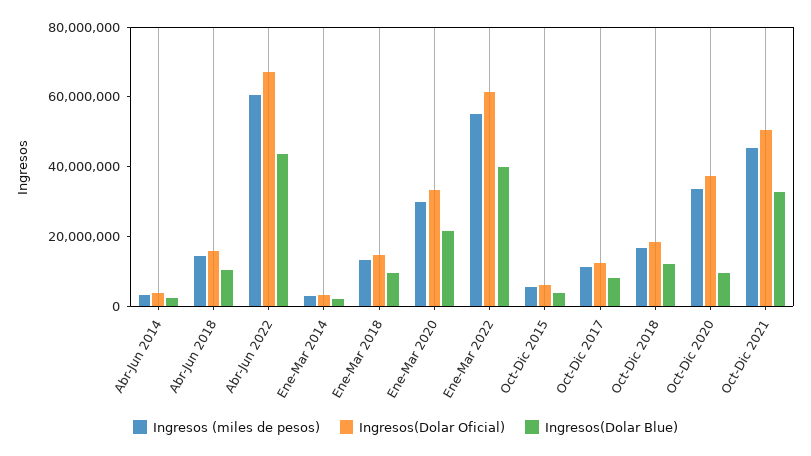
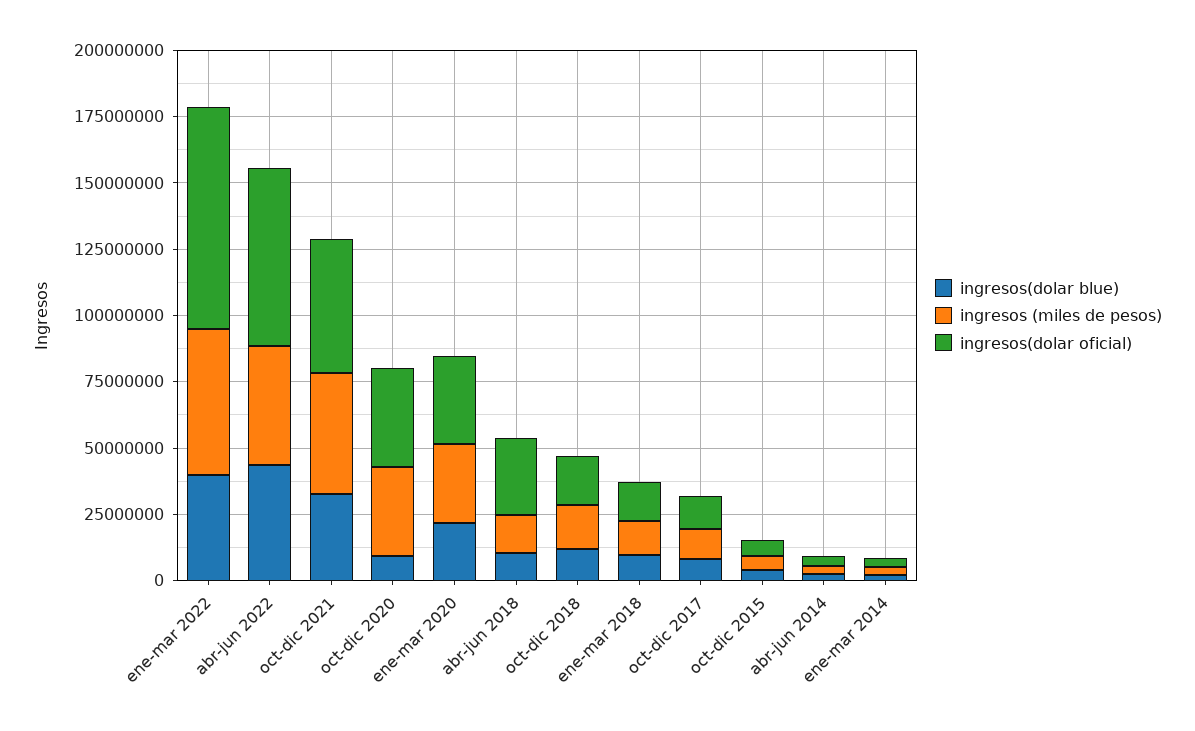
  {
    "Ingresos (miles de pesos)": {
      "Abr-Jun 2014": 5000000,
      "Abr-Jun 2018": 15000000,
-     "Abr-Jun 2022": 60000000,
+     "Abr-Jun 2022": 45000000,
      "Ene-Mar 2014": 5000000,
      "Ene-Mar 2018": 15000000,
      "Ene-Mar 2020": 30000000,
      "Ene-Mar 2022": 55000000,
      "Oct-Dic 2015": 5000000,
      "Oct-Dic 2017": 10000000,
      "Oct-Dic 2018": 15000000,
      "Oct-Dic 2020": 35000000,
      "Oct-Dic 2021": 45000000
    },
    "Ingresos(Dolar Oficial)": {
      "Abr-Jun 2014": 5000000,
-     "Abr-Jun 2018": 15000000,
+     "Abr-Jun 2018": 30000000,
      "Abr-Jun 2022": 65000000,
      "Ene-Mar 2014": 5000000,
      "Ene-Mar 2018": 15000000,
      "Ene-Mar 2020": 35000000,
-     "Ene-Mar 2022": 60000000,
+     "Ene-Mar 2022": 85000000,
      "Oct-Dic 2015": 5000000,
      "Oct-Dic 2017": 10000000,
      "Oct-Dic 2018": 20000000,
      "Oct-Dic 2020": 35000000,
      "Oct-Dic 2021": 50000000
    },
    "Ingresos(Dolar Blue)": {
      "Abr-Jun 2014": 0,
      "Abr-Jun 2018": 10000000,
      "Abr-Jun 2022": 45000000,
      "Ene-Mar 2014": 0,
      "Ene-Mar 2018": 10000000,
      "Ene-Mar 2020": 20000000,
      "Ene-Mar 2022": 40000000,
      "Oct-Dic 2015": 5000000,
      "Oct-Dic 2017": 10000000,
      "Oct-Dic 2018": 10000000,
      "Oct-Dic 2020": 10000000,
      "Oct-Dic 2021": 35000000
    }
  }

